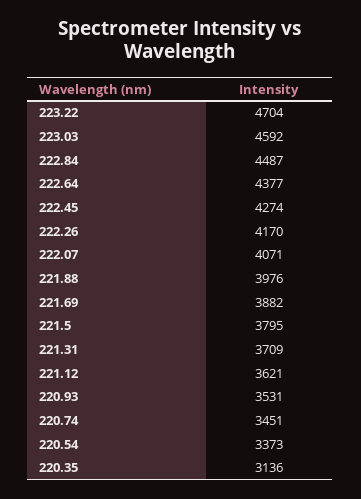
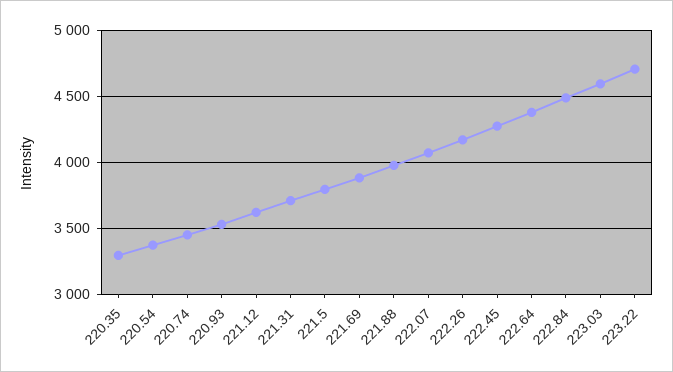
  {
    "223.22": 4704,
    "223.03": 4592,
    "222.84": 4487,
    "222.64": 4377,
    "222.45": 4274,
    "222.26": 4170,
    "222.07": 4071,
    "221.88": 3976,
    "221.69": 3882,
    "221.5": 3795,
    "221.31": 3709,
    "221.12": 3621,
    "220.93": 3531,
    "220.74": 3451,
    "220.54": 3373,
-   "220.35": 3136
+   "220.35": 3300
  }

